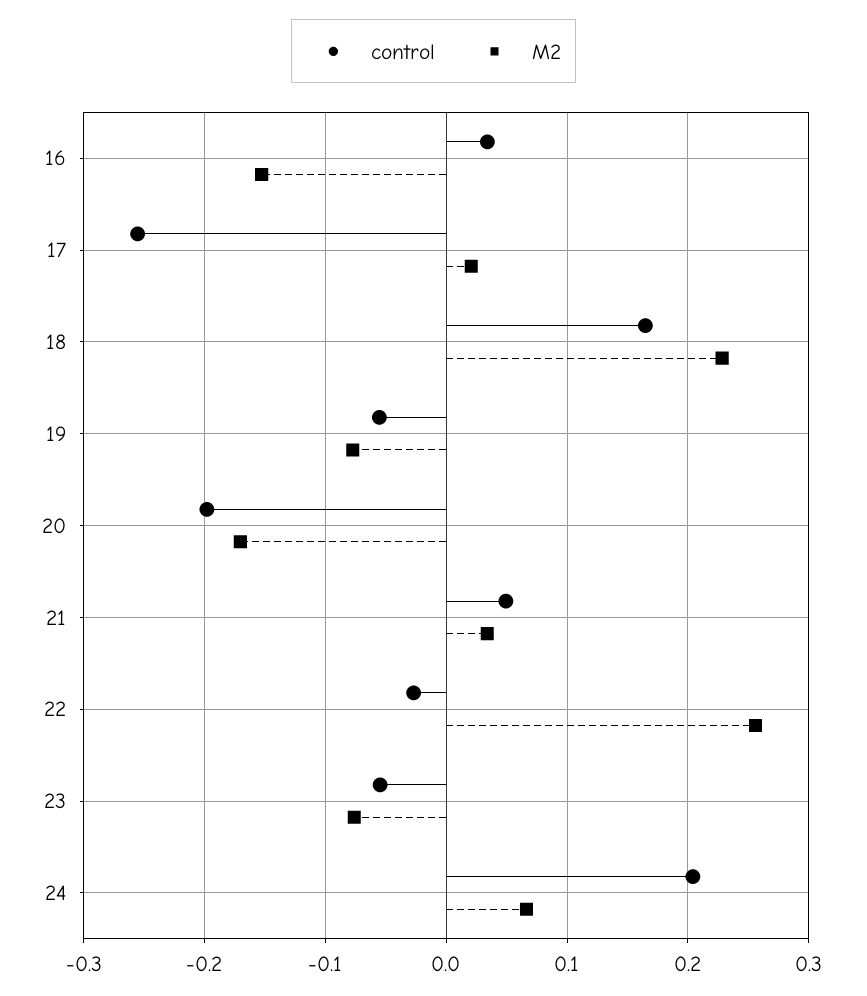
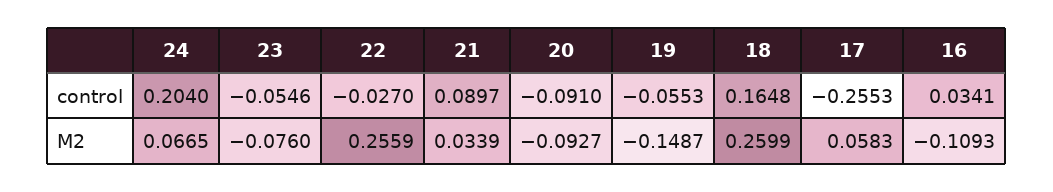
  {
    "control": {
      "16": 0.0341,
      "17": -0.2553,
      "18": 0.1648,
      "19": -0.0553,
-     "20": -0.2,
+     "20": -0.091,
-     "21": 0.05,
+     "21": 0.0897,
      "22": -0.027,
      "23": -0.0546,
      "24": 0.204
    },
    "M2": {
-     "16": -0.15,
+     "16": -0.1093,
-     "17": 0.02,
+     "17": 0.0583,
-     "18": 0.23,
+     "18": 0.2599,
-     "19": -0.08,
+     "19": -0.1487,
-     "20": -0.17,
+     "20": -0.0927,
      "21": 0.0339,
      "22": 0.2559,
      "23": -0.076,
      "24": 0.0665
    }
  }

